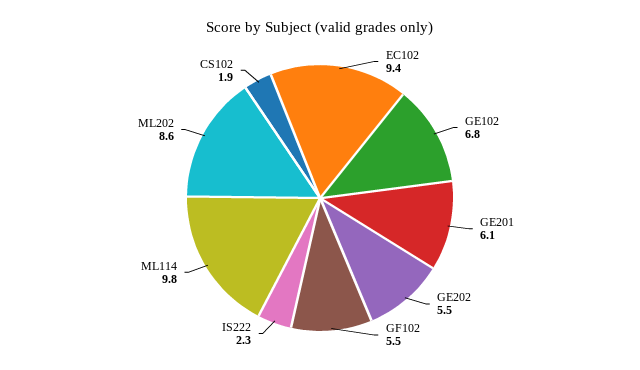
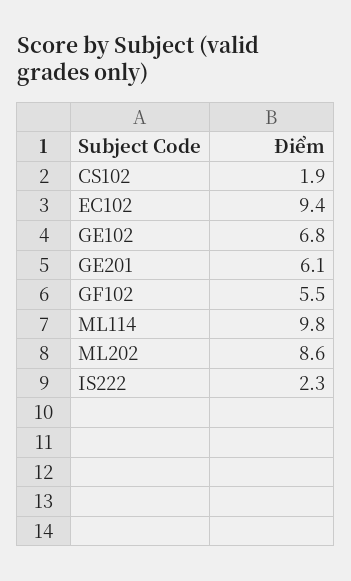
  {
    "EC102": 9.4,
    "GE102": 6.8,
    "GE201": 6.1,
-   "GE202": 5.5,
    "GF102": 5.5,
    "IS222": 2.3,
    "ML114": 9.8,
    "ML202": 8.6,
    "CS102": 1.9
  }

